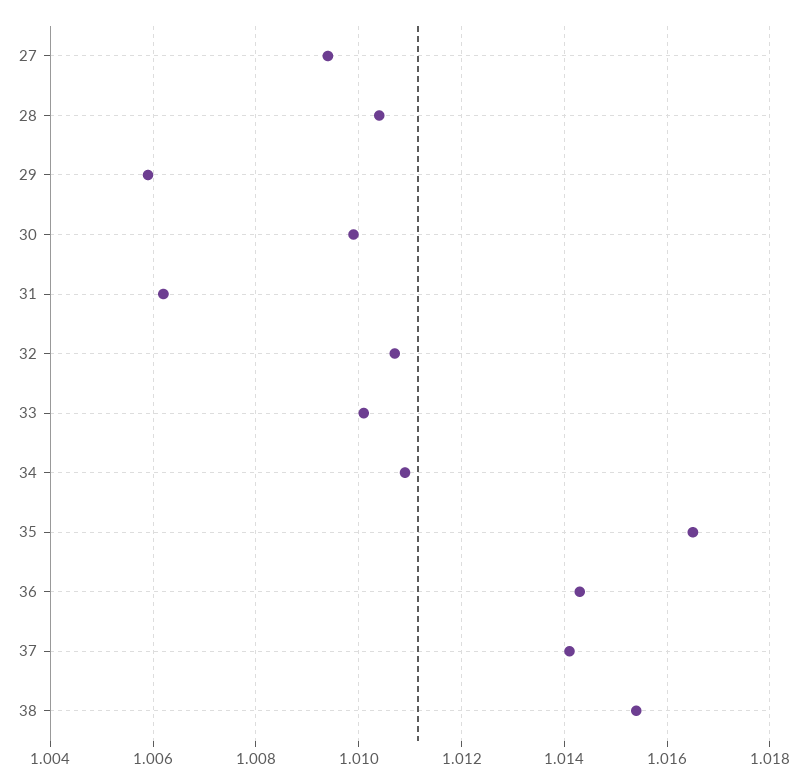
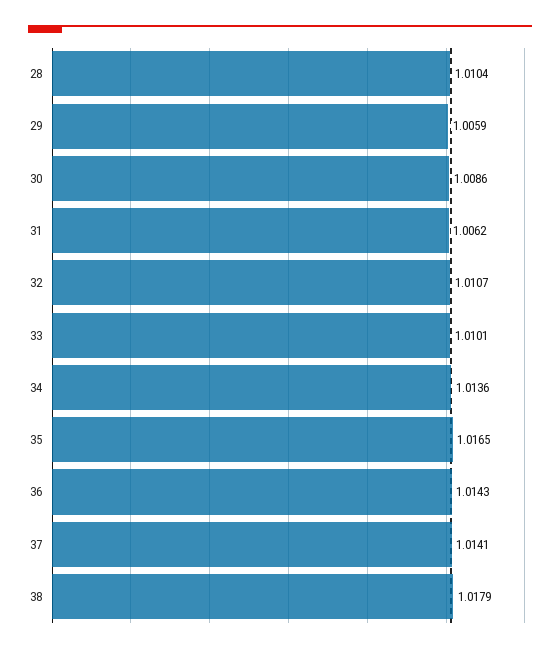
  {
-   "27": 1.0095,
    "28": 1.0104,
    "29": 1.0059,
-   "30": 1.01,
+   "30": 1.0086,
    "31": 1.0062,
    "32": 1.0107,
    "33": 1.0101,
-   "34": 1.011,
+   "34": 1.0136,
    "35": 1.0165,
    "36": 1.0143,
    "37": 1.0141,
-   "38": 1.0155
+   "38": 1.0179
  }

